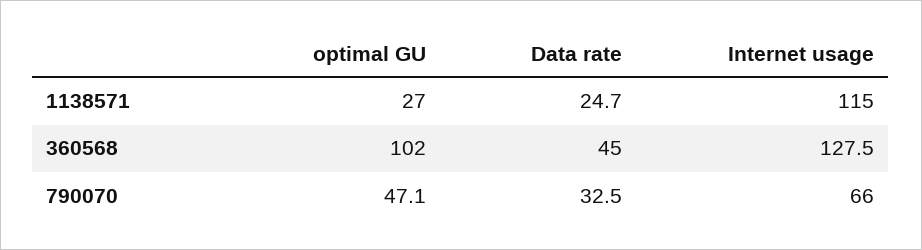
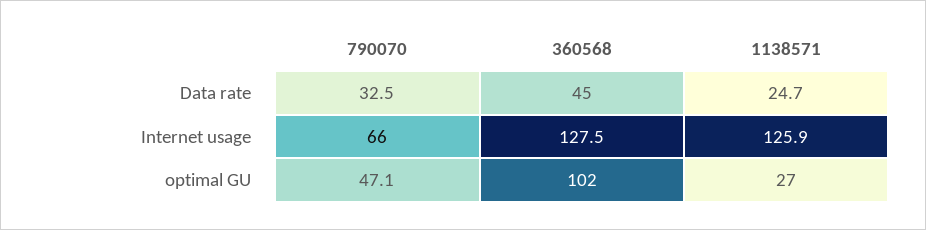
  {
    "optimal GU": {
      "1138571": 27,
      "360568": 102,
      "790070": 47.1
    },
    "Data rate": {
      "1138571": 24.7,
      "360568": 45,
      "790070": 32.5
    },
    "Internet usage": {
-     "1138571": 115,
+     "1138571": 125.9,
      "360568": 127.5,
      "790070": 66
    }
  }

